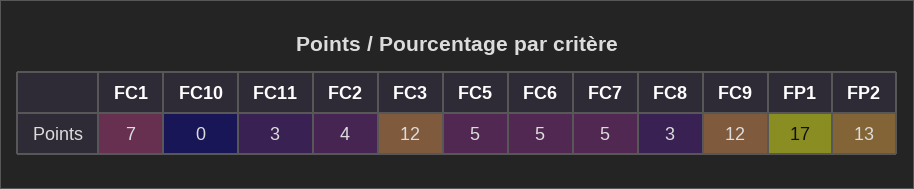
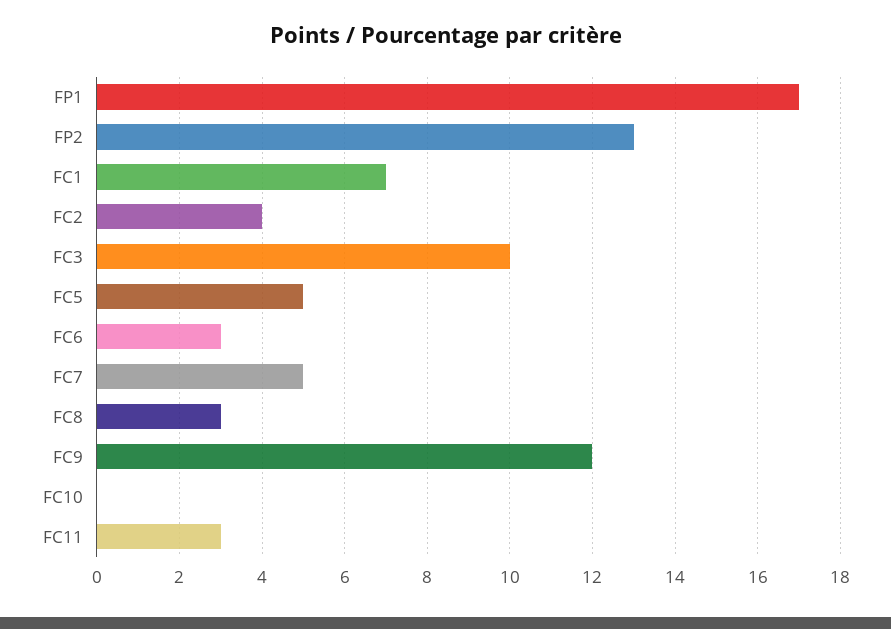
  {
    "FC1": 7,
    "FC10": 0,
    "FC11": 3,
    "FC2": 4,
-   "FC3": 12,
+   "FC3": 10,
    "FC5": 5,
-   "FC6": 5,
+   "FC6": 3,
    "FC7": 5,
    "FC8": 3,
    "FC9": 12,
    "FP1": 17,
    "FP2": 13
  }

